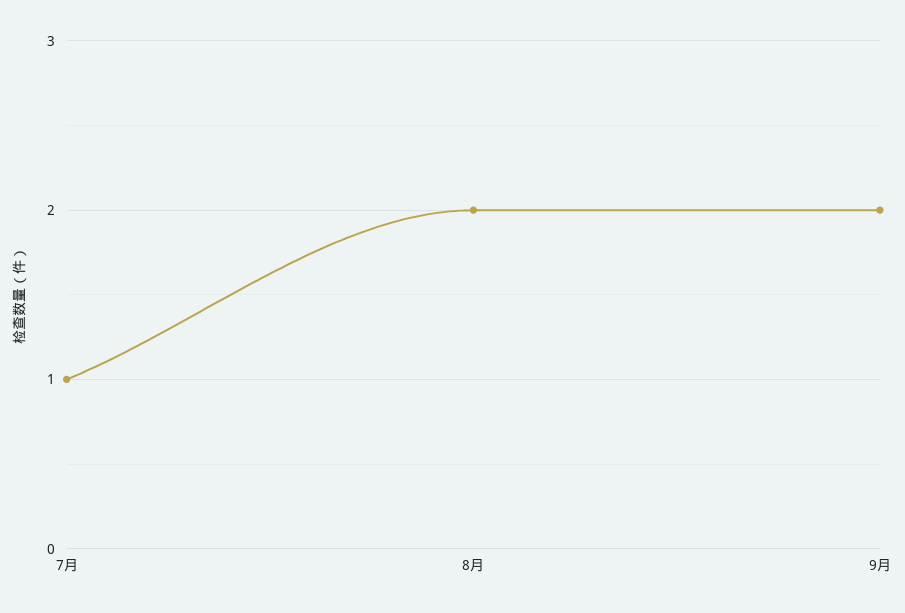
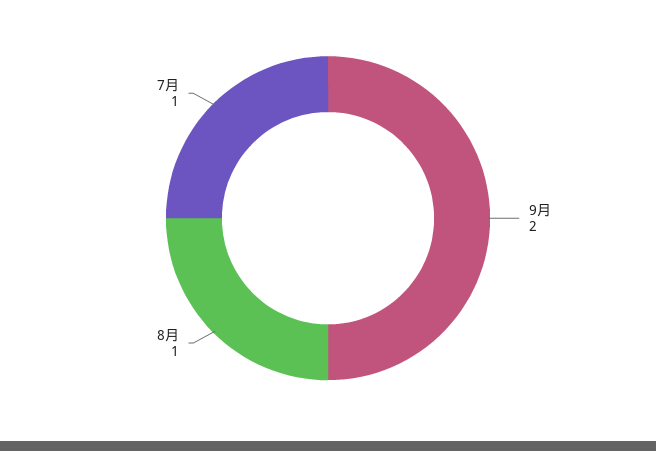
  {
    "7月": 1,
-   "8月": 2,
+   "8月": 1,
    "9月": 2
  }

